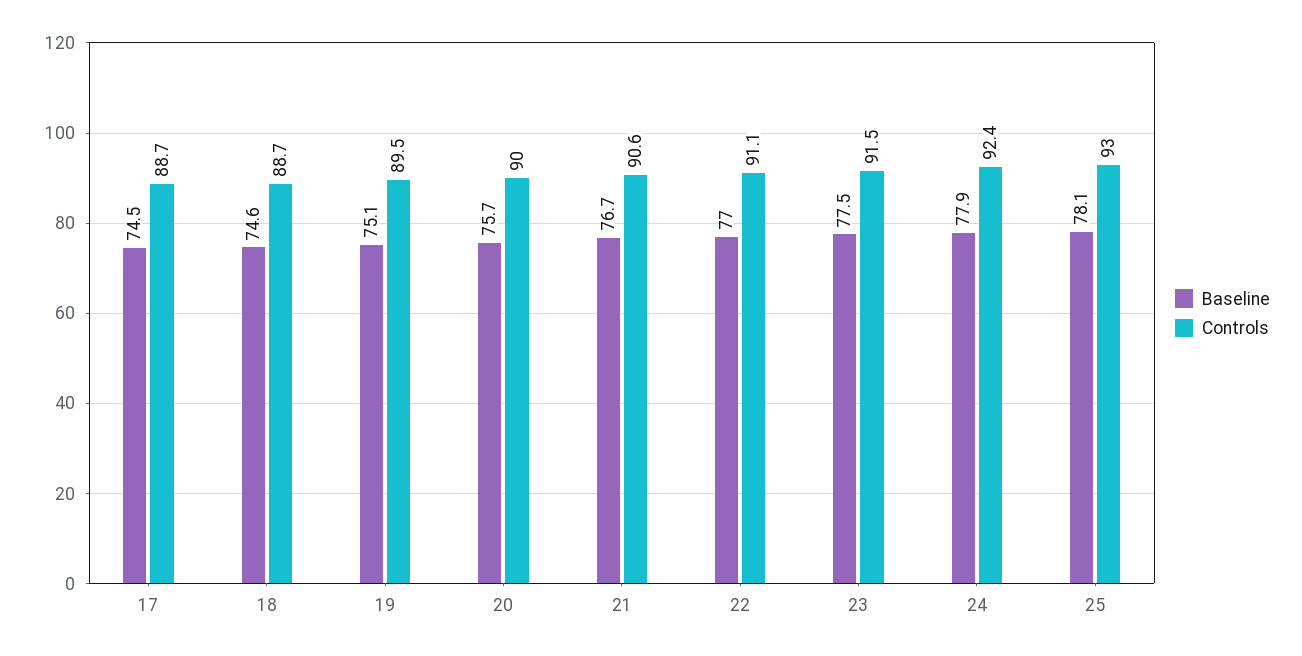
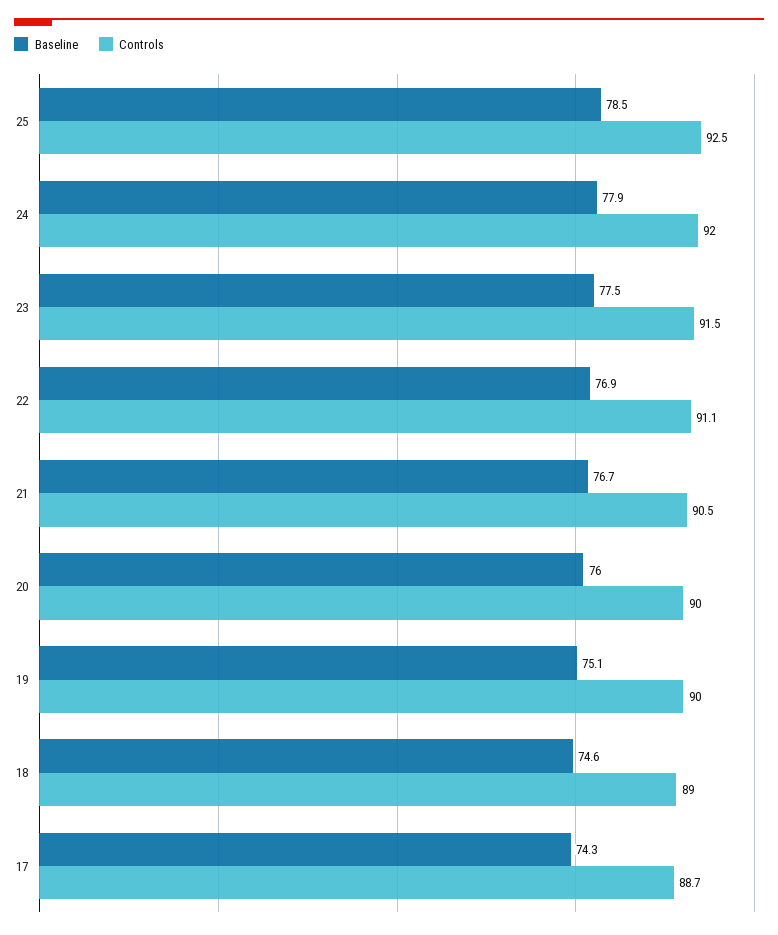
  {
    "Baseline": {
-     "17": 74.5,
+     "17": 74.3,
      "18": 74.6,
      "19": 75.1,
-     "20": 75.7,
+     "20": 76,
      "21": 76.7,
-     "22": 77,
+     "22": 76.9,
      "23": 77.5,
      "24": 77.9,
-     "25": 78.1
+     "25": 78.5
    },
    "Controls": {
      "17": 88.7,
-     "18": 88.7,
+     "18": 89,
-     "19": 89.5,
+     "19": 90,
      "20": 90,
-     "21": 90.6,
+     "21": 90.5,
      "22": 91.1,
      "23": 91.5,
-     "24": 92.4,
+     "24": 92,
-     "25": 93
+     "25": 92.5
    }
  }

